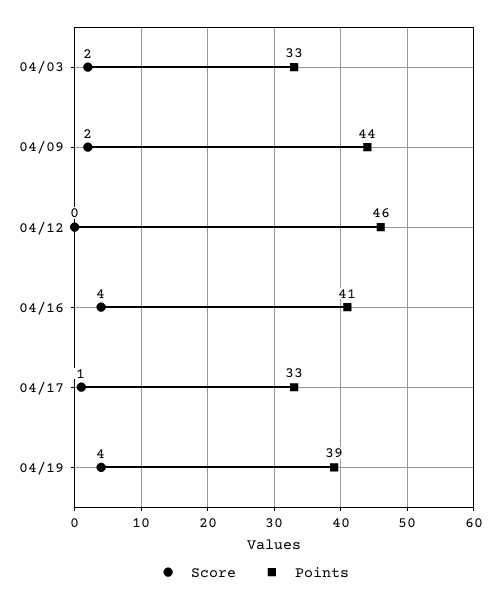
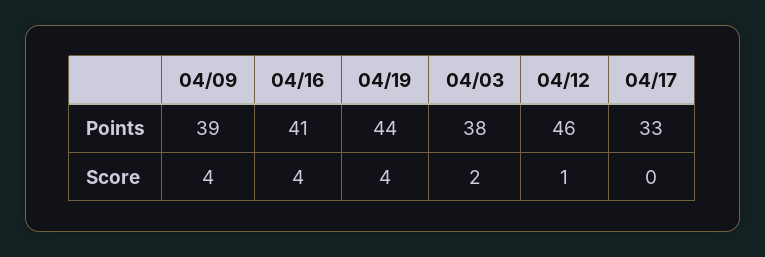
  {
    "Score": {
      "04/03": 2,
-     "04/09": 2,
+     "04/09": 4,
-     "04/12": 0,
+     "04/12": 1,
      "04/16": 4,
-     "04/17": 1,
+     "04/17": 0,
      "04/19": 4
    },
    "Points": {
-     "04/03": 33,
+     "04/03": 38,
-     "04/09": 44,
+     "04/09": 39,
      "04/12": 46,
      "04/16": 41,
      "04/17": 33,
-     "04/19": 39
+     "04/19": 44
    }
  }

